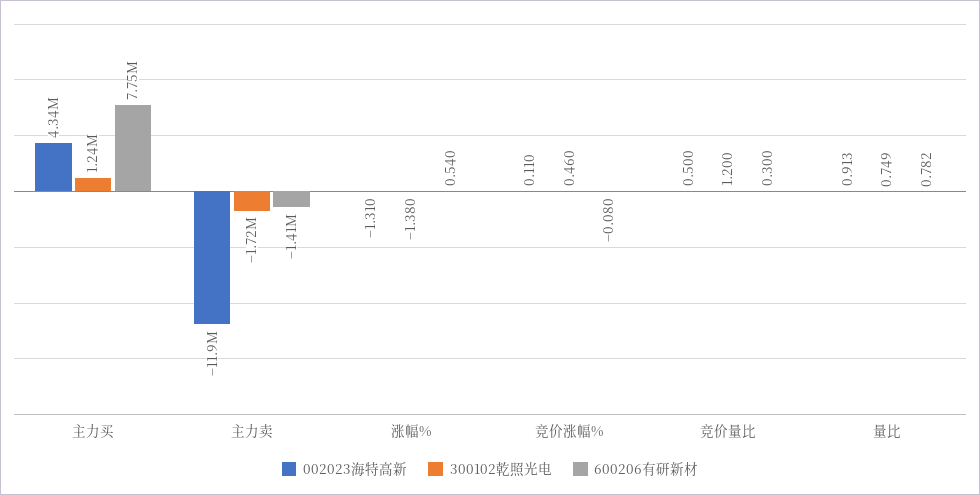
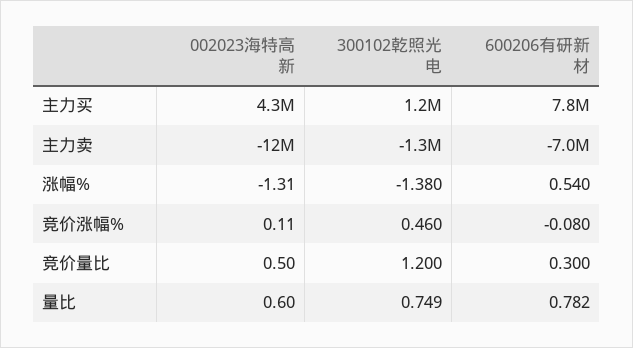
  {
    "002023海特高新": {
      "主力买": 4340000,
      "主力卖": -11900000,
      "涨幅%": -1.31,
      "竞价涨幅%": 0.11,
      "竞价量比": 0.5,
-     "量比": 0.913
+     "量比": 0.6
    },
    "300102乾照光电": {
      "主力买": 1240000,
-     "主力卖": -1720000,
+     "主力卖": -1300000,
      "涨幅%": -1.38,
      "竞价涨幅%": 0.46,
      "竞价量比": 1.2,
      "量比": 0.749
    },
    "600206有研新材": {
      "主力买": 7750000,
-     "主力卖": -1410000,
+     "主力卖": -7000000,
      "涨幅%": 0.54,
      "竞价涨幅%": -0.08,
      "竞价量比": 0.3,
      "量比": 0.782
    }
  }

